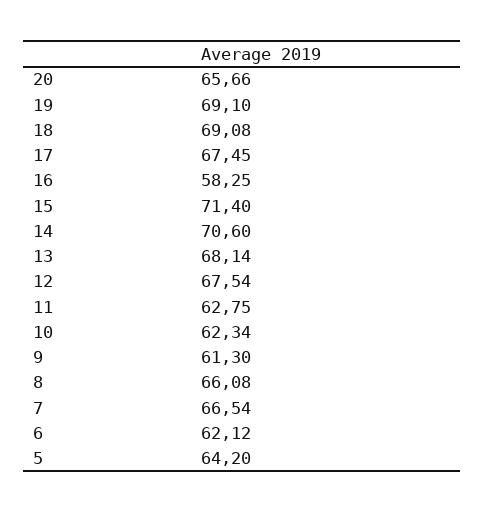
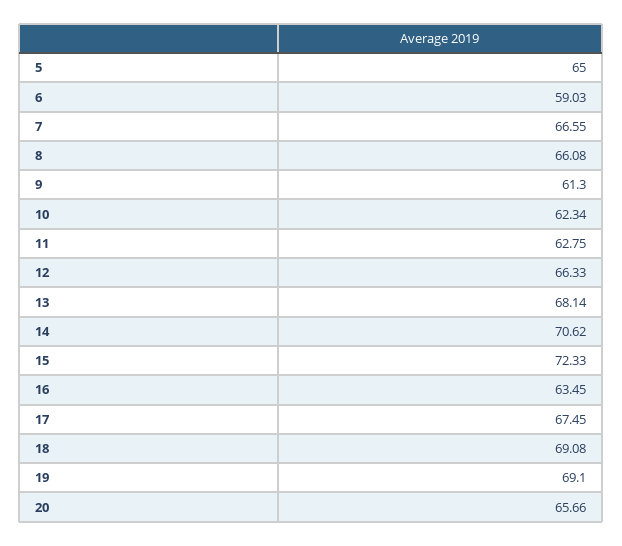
  {
    "20": 65.66,
    "19": 69.1,
    "18": 69.08,
    "17": 67.45,
-   "16": 58.25,
+   "16": 63.45,
-   "15": 71.4,
+   "15": 72.33,
-   "14": 70.6,
+   "14": 70.62,
    "13": 68.14,
-   "12": 67.54,
+   "12": 66.33,
    "11": 62.75,
    "10": 62.34,
    "9": 61.3,
    "8": 66.08,
-   "7": 66.54,
+   "7": 66.55,
-   "6": 62.12,
+   "6": 59.03,
-   "5": 64.2
+   "5": 65
  }

